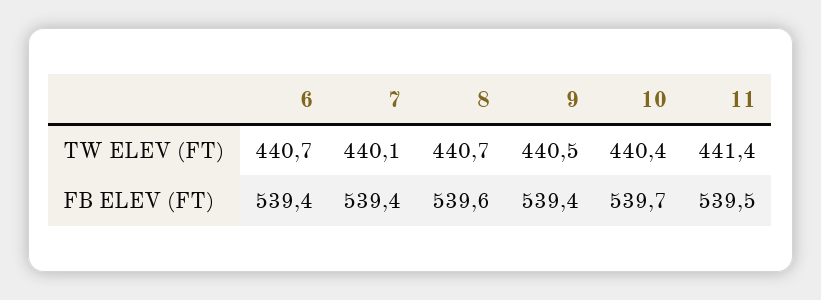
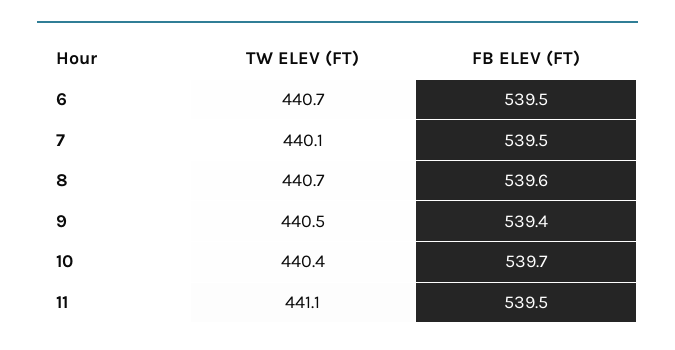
  {
    "6": {
      "TW ELEV (FT)": 440.7,
-     "FB ELEV (FT)": 539.4
+     "FB ELEV (FT)": 539.5
    },
    "7": {
      "TW ELEV (FT)": 440.1,
-     "FB ELEV (FT)": 539.4
+     "FB ELEV (FT)": 539.5
    },
    "8": {
      "TW ELEV (FT)": 440.7,
      "FB ELEV (FT)": 539.6
    },
    "9": {
      "TW ELEV (FT)": 440.5,
      "FB ELEV (FT)": 539.4
    },
    "10": {
      "TW ELEV (FT)": 440.4,
      "FB ELEV (FT)": 539.7
    },
    "11": {
-     "TW ELEV (FT)": 441.4,
+     "TW ELEV (FT)": 441.1,
      "FB ELEV (FT)": 539.5
    }
  }

